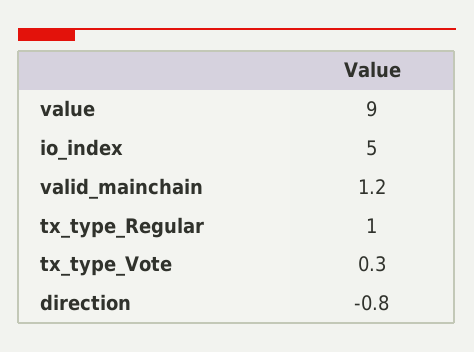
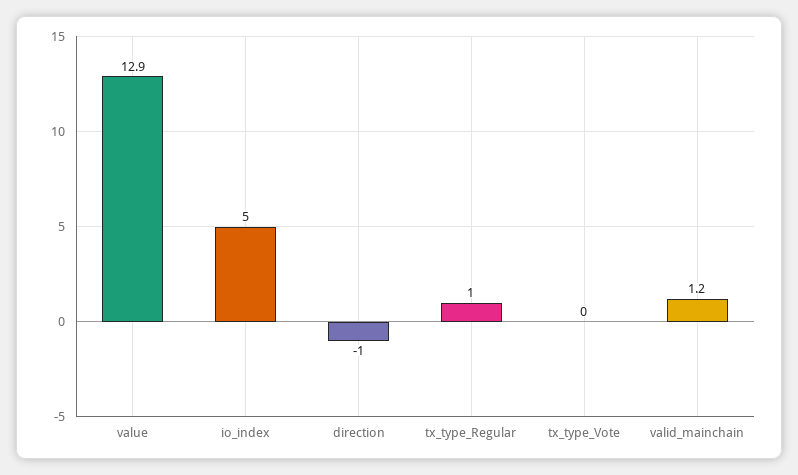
  {
-   "value": 9,
+   "value": 12.9,
    "io_index": 5,
    "valid_mainchain": 1.2,
    "tx_type_Regular": 1,
-   "tx_type_Vote": 0.3,
+   "tx_type_Vote": 0,
-   "direction": -0.8
+   "direction": -1
  }

